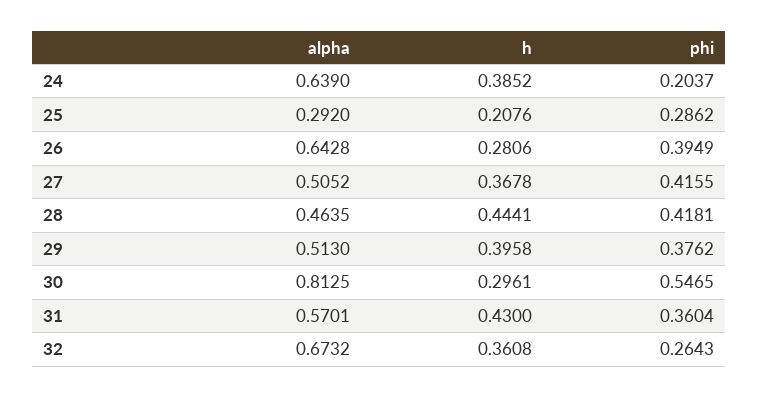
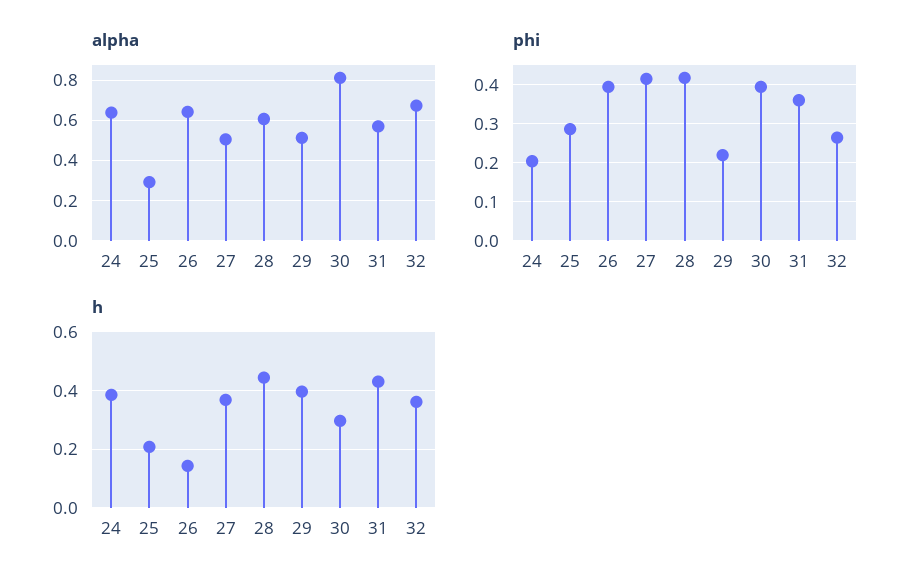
  {
    "alpha": {
      "24": 0.639,
      "25": 0.292,
      "26": 0.6428,
      "27": 0.5052,
-     "28": 0.4635,
+     "28": 0.6,
      "29": 0.513,
      "30": 0.8125,
      "31": 0.5701,
      "32": 0.6732
    },
    "h": {
      "24": 0.3852,
      "25": 0.2076,
-     "26": 0.2806,
+     "26": 0.15,
      "27": 0.3678,
      "28": 0.4441,
      "29": 0.3958,
      "30": 0.2961,
      "31": 0.43,
      "32": 0.3608
    },
    "phi": {
      "24": 0.2037,
      "25": 0.2862,
      "26": 0.3949,
      "27": 0.4155,
      "28": 0.4181,
-     "29": 0.3762,
+     "29": 0.22,
-     "30": 0.5465,
+     "30": 0.4,
      "31": 0.3604,
      "32": 0.2643
    }
  }

